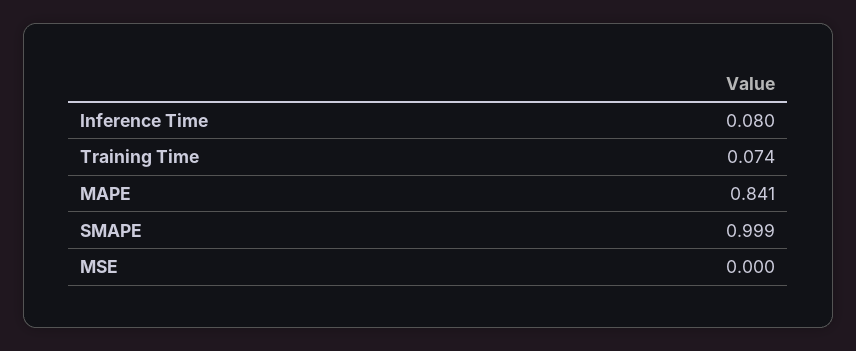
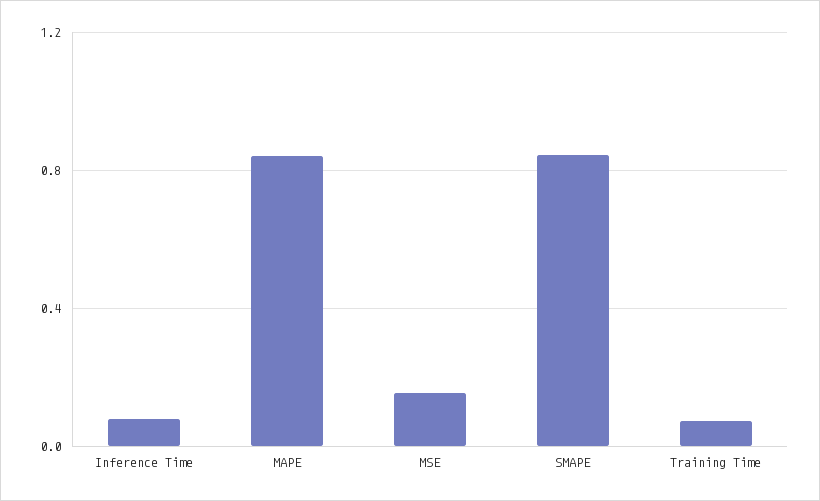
  {
    "Inference Time": 0.08,
    "Training Time": 0.074,
    "MAPE": 0.841,
-   "SMAPE": 0.999,
+   "SMAPE": 0.85,
-   "MSE": 0
+   "MSE": 0.15
  }

